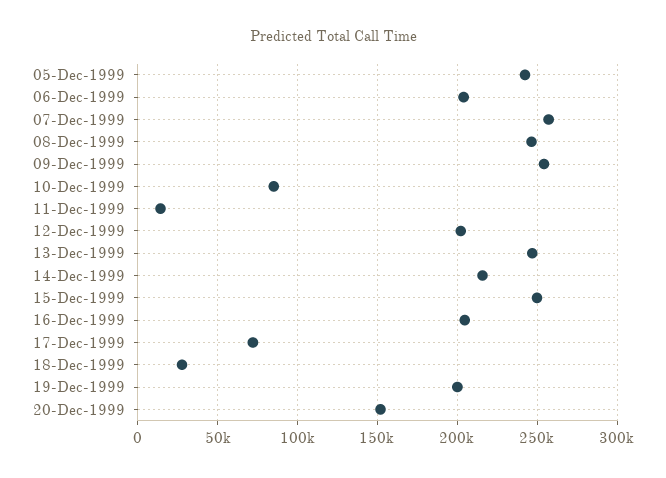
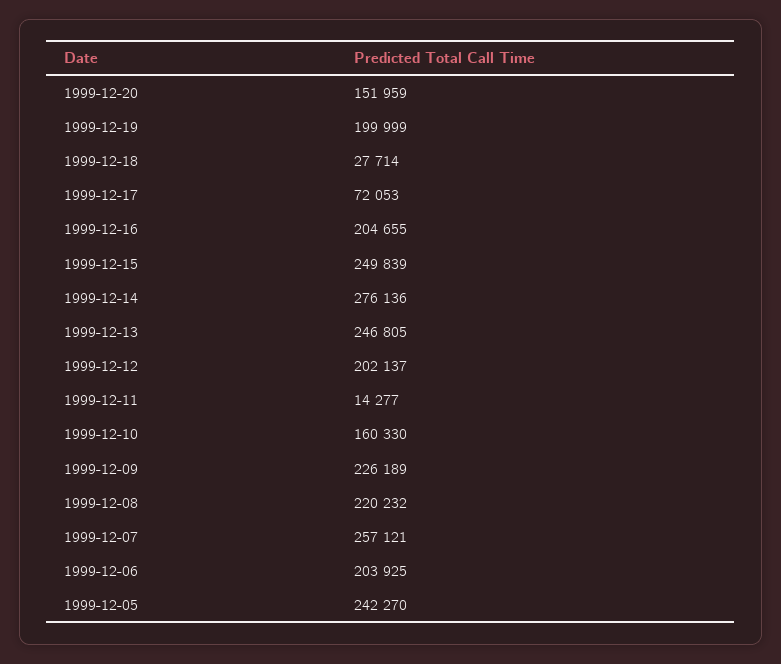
  {
    "05-Dec-1999": 242270,
    "06-Dec-1999": 203925,
    "07-Dec-1999": 257121,
-   "08-Dec-1999": 245000,
+   "08-Dec-1999": 220232,
-   "09-Dec-1999": 255000,
+   "09-Dec-1999": 226189,
-   "10-Dec-1999": 85000,
+   "10-Dec-1999": 160330,
    "11-Dec-1999": 14277,
    "12-Dec-1999": 202137,
    "13-Dec-1999": 246805,
-   "14-Dec-1999": 215000,
+   "14-Dec-1999": 276136,
    "15-Dec-1999": 249839,
    "16-Dec-1999": 204655,
    "17-Dec-1999": 72053,
    "18-Dec-1999": 27714,
    "19-Dec-1999": 199999,
    "20-Dec-1999": 151959
  }

